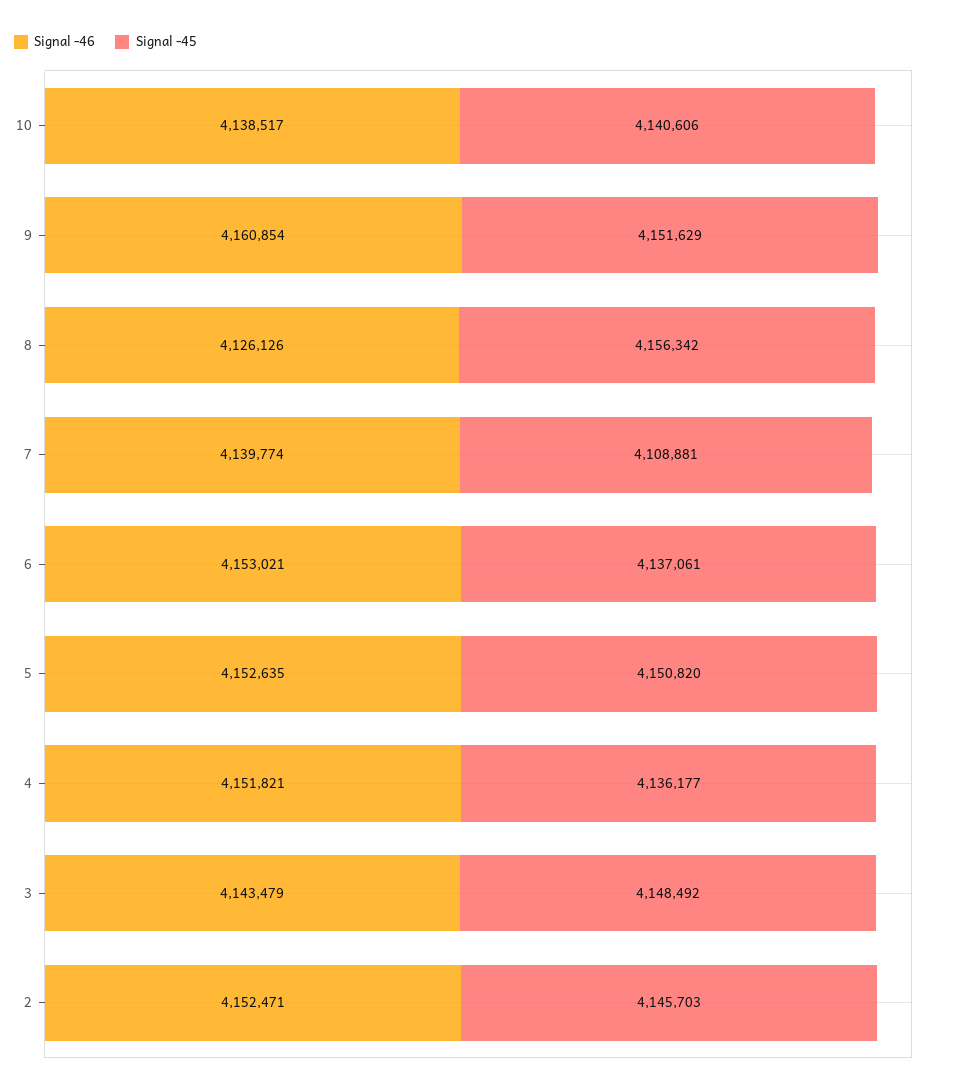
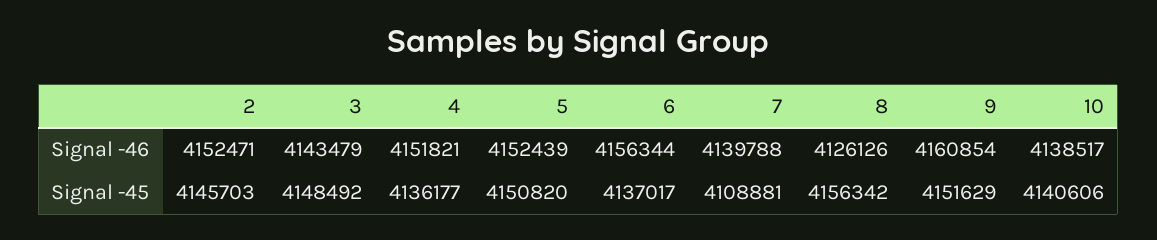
  {
    "Signal -46": {
      "10": 4138517,
      "9": 4160854,
      "8": 4126126,
-     "7": 4139774,
+     "7": 4139788,
-     "6": 4153021,
+     "6": 4156344,
-     "5": 4152635,
+     "5": 4152439,
      "4": 4151821,
      "3": 4143479,
      "2": 4152471
    },
    "Signal -45": {
      "10": 4140606,
      "9": 4151629,
      "8": 4156342,
      "7": 4108881,
-     "6": 4137061,
+     "6": 4137017,
      "5": 4150820,
      "4": 4136177,
      "3": 4148492,
      "2": 4145703
    }
  }

